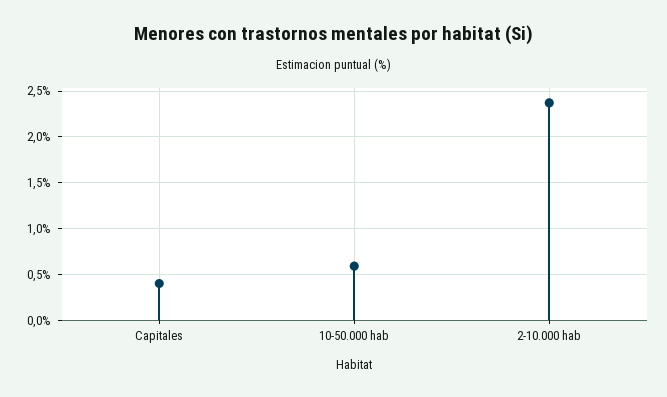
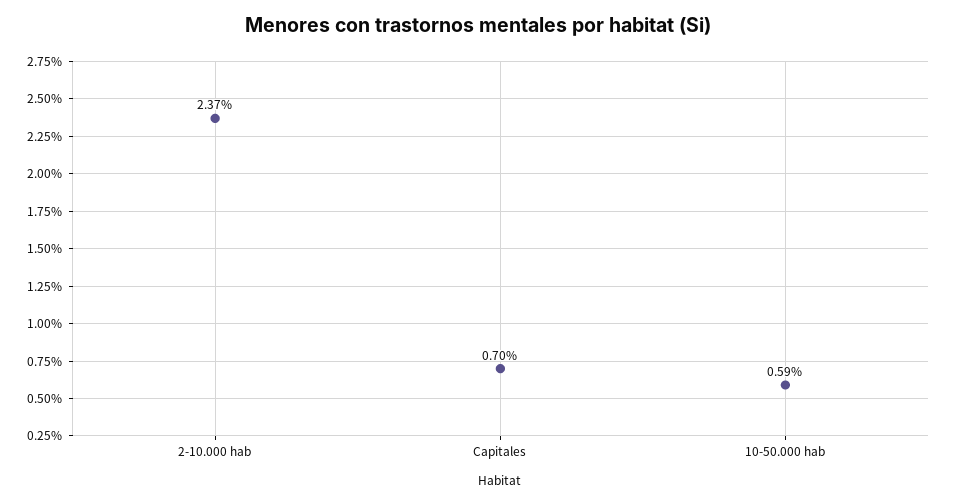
  {
-   "Capitales": 0.4,
+   "Capitales": 0.7,
    "10-50.000 hab": 0.59,
    "2-10.000 hab": 2.37
  }

